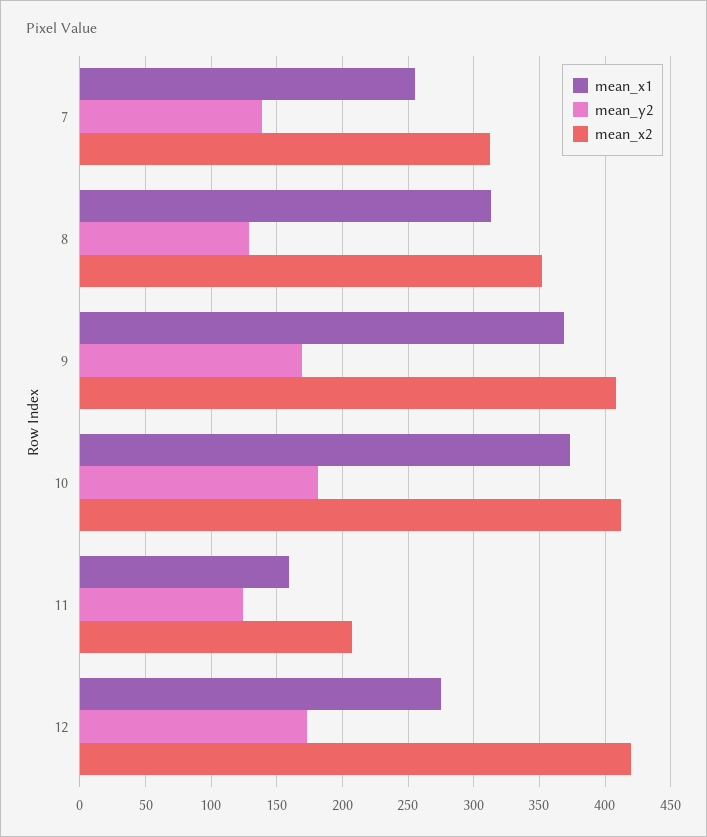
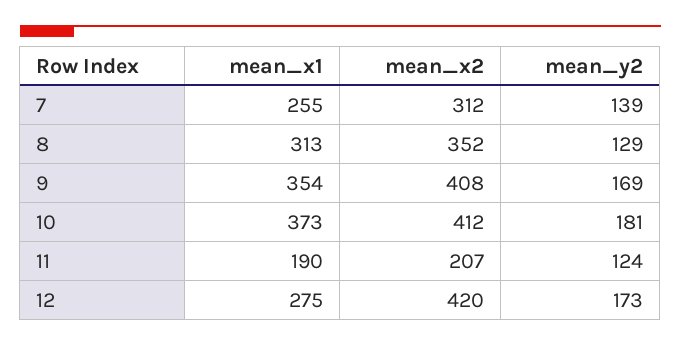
  {
    "mean_x1": {
      "7": 255,
      "8": 313,
-     "9": 370,
+     "9": 354,
      "10": 373,
-     "11": 160,
+     "11": 190,
      "12": 275
    },
    "mean_y2": {
      "7": 139,
      "8": 129,
      "9": 169,
      "10": 181,
      "11": 124,
      "12": 173
    },
    "mean_x2": {
      "7": 312,
      "8": 352,
      "9": 408,
      "10": 412,
      "11": 207,
      "12": 420
    }
  }

